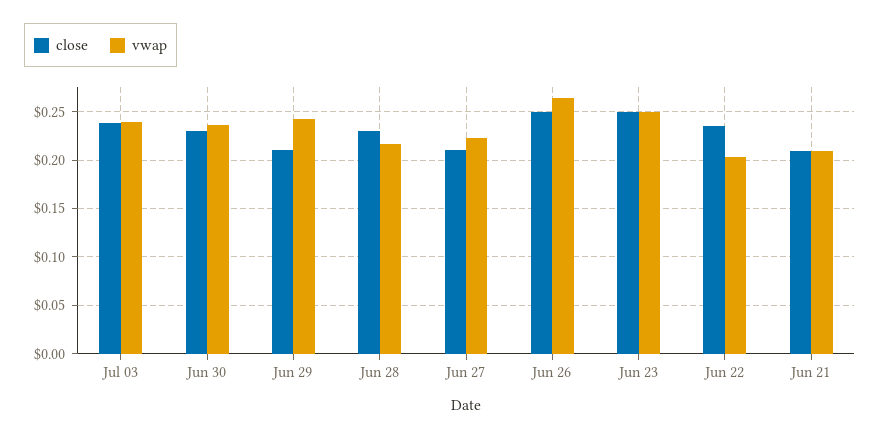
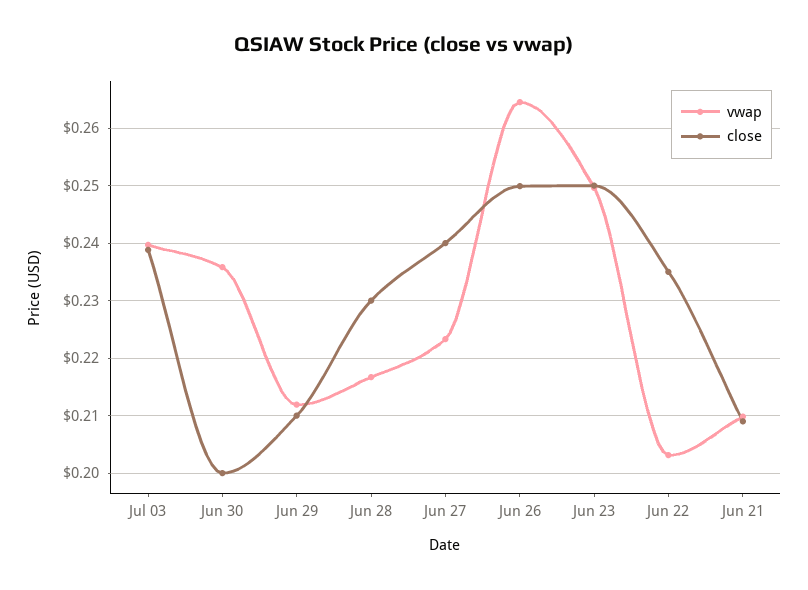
  {
    "close": {
      "Jul 03": 0.238,
-     "Jun 30": 0.23,
+     "Jun 30": 0.2,
      "Jun 29": 0.21,
      "Jun 28": 0.23,
-     "Jun 27": 0.21,
+     "Jun 27": 0.24,
      "Jun 26": 0.25,
      "Jun 23": 0.25,
      "Jun 22": 0.236,
      "Jun 21": 0.21
    },
    "vwap": {
      "Jul 03": 0.24,
      "Jun 30": 0.236,
-     "Jun 29": 0.24,
+     "Jun 29": 0.212,
      "Jun 28": 0.216,
      "Jun 27": 0.224,
      "Jun 26": 0.264,
      "Jun 23": 0.25,
      "Jun 22": 0.204,
      "Jun 21": 0.21
    }
  }

